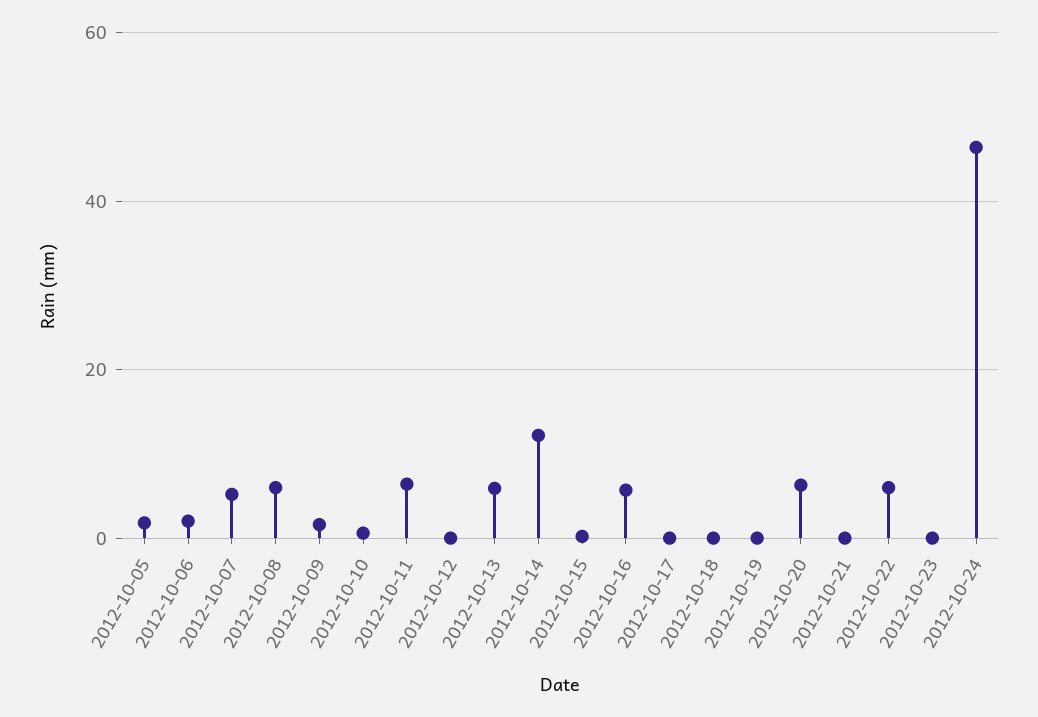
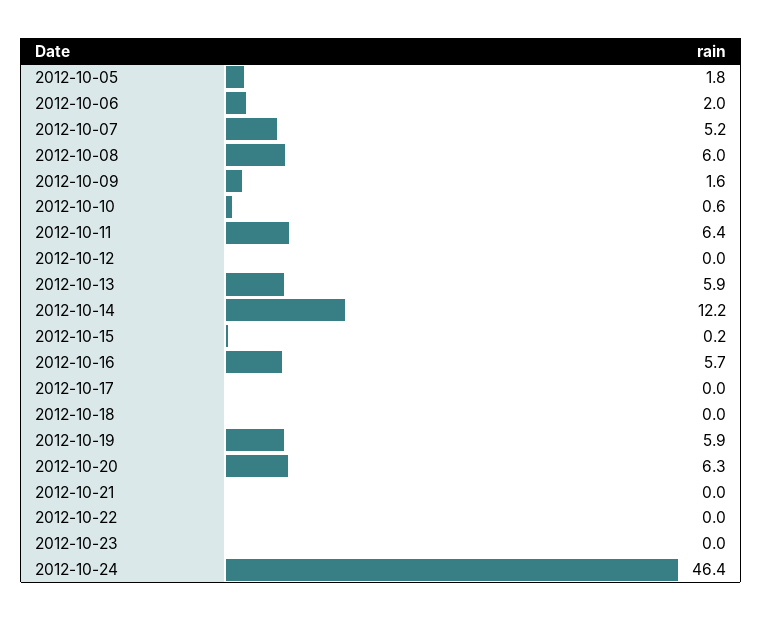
  {
    "2012-10-05": 1.8,
    "2012-10-06": 2,
    "2012-10-07": 5.2,
    "2012-10-08": 6,
    "2012-10-09": 1.6,
    "2012-10-10": 0.6,
    "2012-10-11": 6.4,
    "2012-10-12": 0,
    "2012-10-13": 5.9,
    "2012-10-14": 12.2,
    "2012-10-15": 0.2,
    "2012-10-16": 5.7,
    "2012-10-17": 0,
    "2012-10-18": 0,
-   "2012-10-19": 0,
+   "2012-10-19": 5.9,
    "2012-10-20": 6.3,
    "2012-10-21": 0,
-   "2012-10-22": 6,
+   "2012-10-22": 0,
    "2012-10-23": 0,
    "2012-10-24": 46.4
  }

